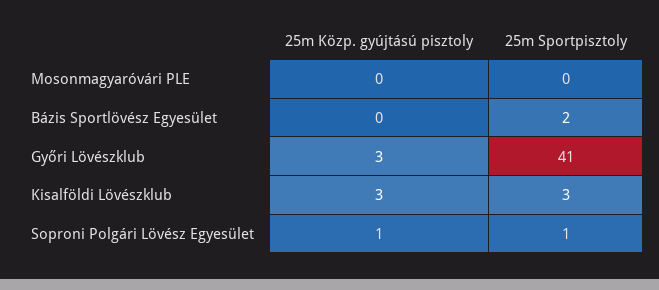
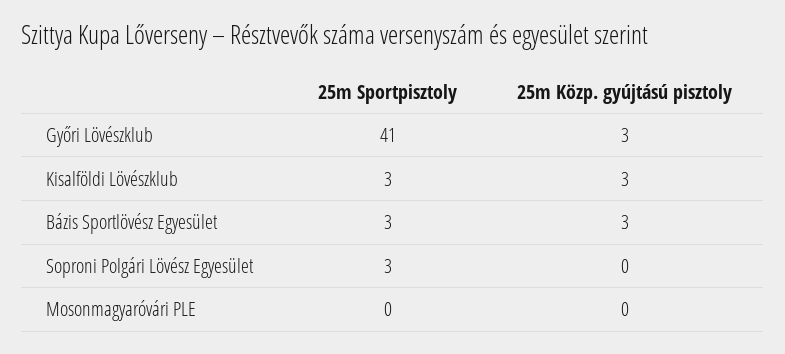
  {
    "25m Közp. gyújtású pisztoly": {
      "Mosonmagyaróvári PLE": 0,
-     "Bázis Sportlövész Egyesület": 0,
+     "Bázis Sportlövész Egyesület": 3,
      "Győri Lövészklub": 3,
      "Kisalföldi Lövészklub": 3,
-     "Soproni Polgári Lövész Egyesület": 1
+     "Soproni Polgári Lövész Egyesület": 0
    },
    "25m Sportpisztoly": {
      "Mosonmagyaróvári PLE": 0,
-     "Bázis Sportlövész Egyesület": 2,
+     "Bázis Sportlövész Egyesület": 3,
      "Győri Lövészklub": 41,
      "Kisalföldi Lövészklub": 3,
-     "Soproni Polgári Lövész Egyesület": 1
+     "Soproni Polgári Lövész Egyesület": 3
    }
  }

